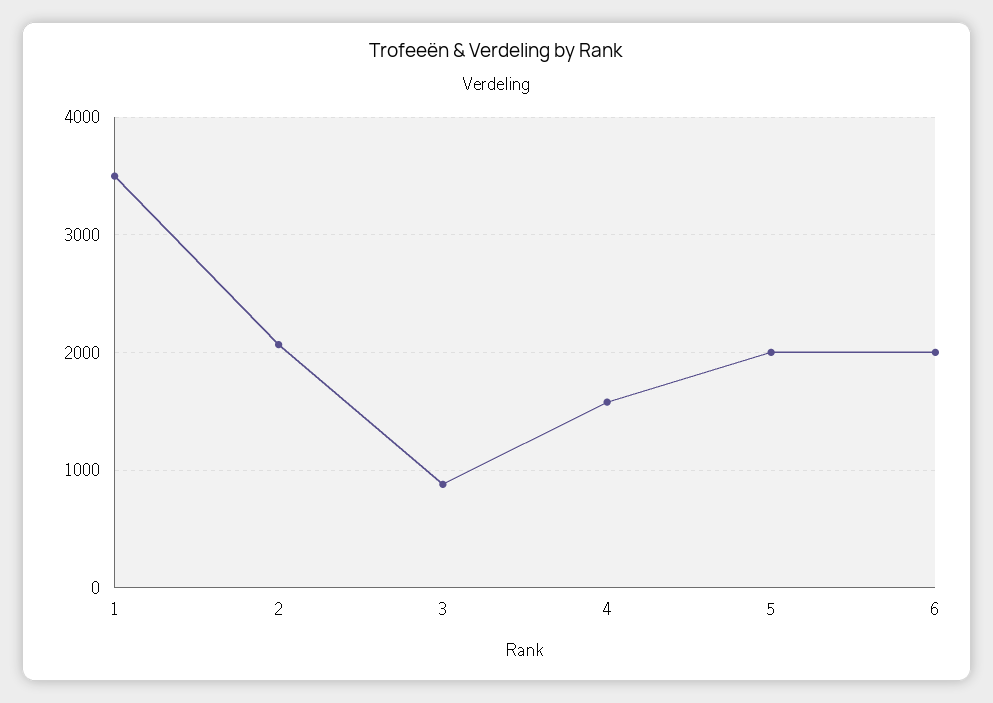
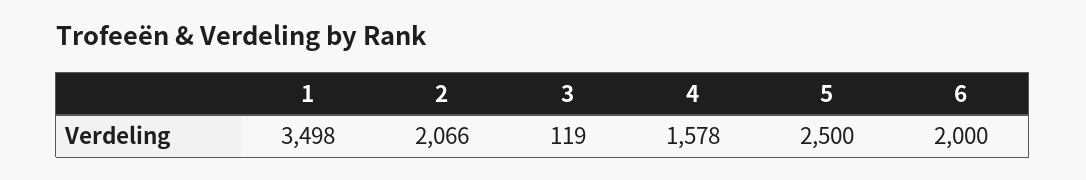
  {
    "1": 3498,
    "2": 2066,
-   "3": 900,
+   "3": 119,
    "4": 1578,
-   "5": 2000,
+   "5": 2500,
    "6": 2000
  }

